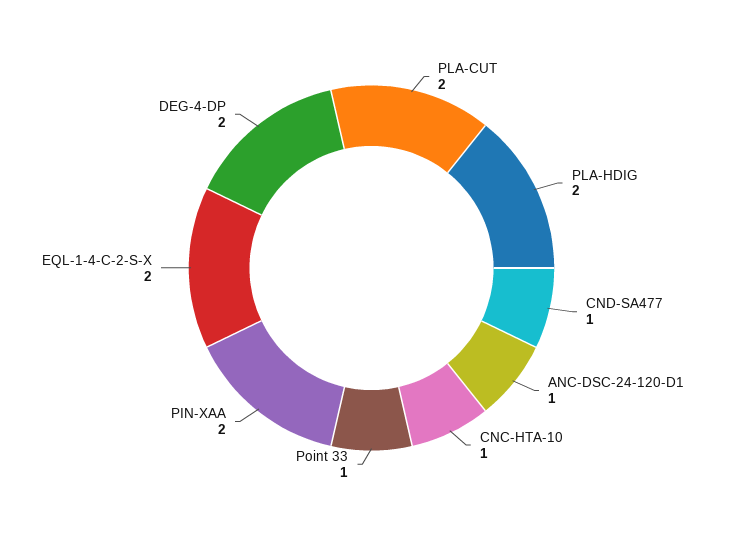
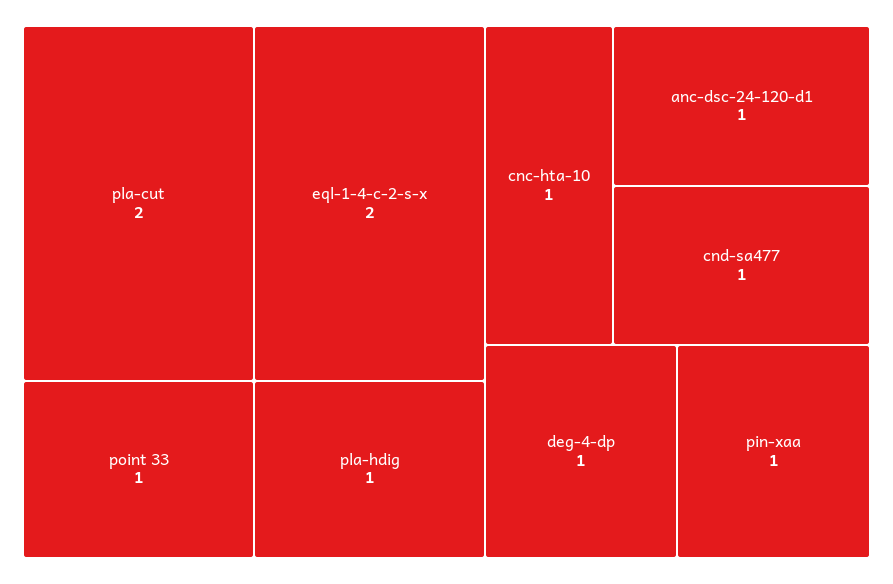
  {
    "PLA-CUT": 2,
-   "PLA-HDIG": 2,
+   "PLA-HDIG": 1,
    "CND-SA477": 1,
    "ANC-DSC-24-120-D1": 1,
    "CNC-HTA-10": 1,
    "Point 33": 1,
-   "PIN-XAA": 2,
+   "PIN-XAA": 1,
    "EQL-1-4-C-2-S-X": 2,
-   "DEG-4-DP": 2
+   "DEG-4-DP": 1
  }

